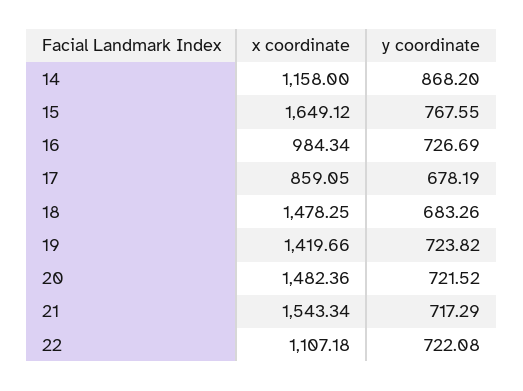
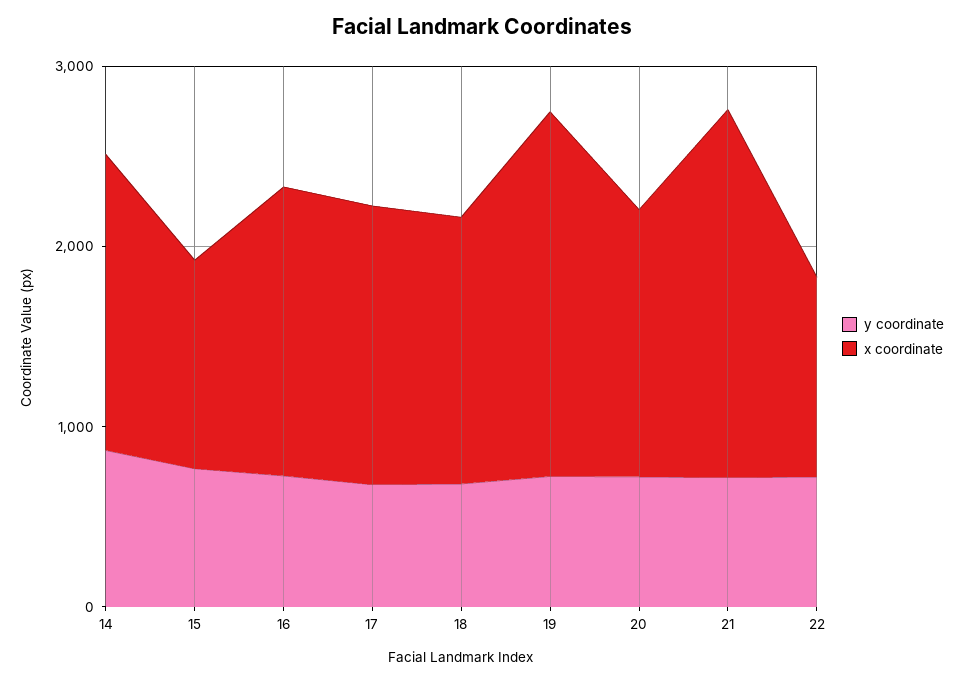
  {
    "x coordinate": {
-     "14": 1158,
+     "14": 1600,
-     "15": 1649.12,
+     "15": 1200,
-     "16": 984.34,
+     "16": 1600,
-     "17": 859.05,
+     "17": 1600,
      "18": 1478.25,
-     "19": 1419.66,
+     "19": 2000,
      "20": 1482.36,
-     "21": 1543.34,
+     "21": 2000,
      "22": 1107.18
    },
    "y coordinate": {
      "14": 868.2,
      "15": 767.55,
      "16": 726.69,
      "17": 678.19,
      "18": 683.26,
      "19": 723.82,
      "20": 721.52,
      "21": 717.29,
      "22": 722.08
    }
  }

